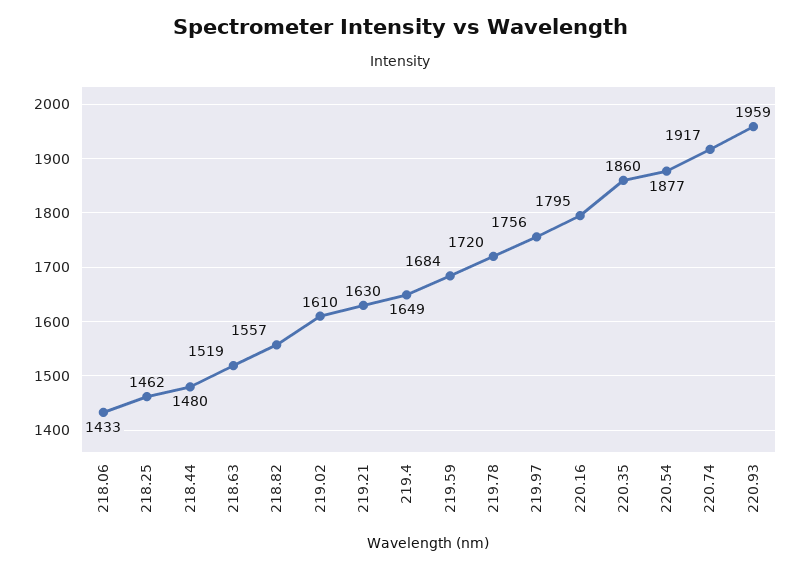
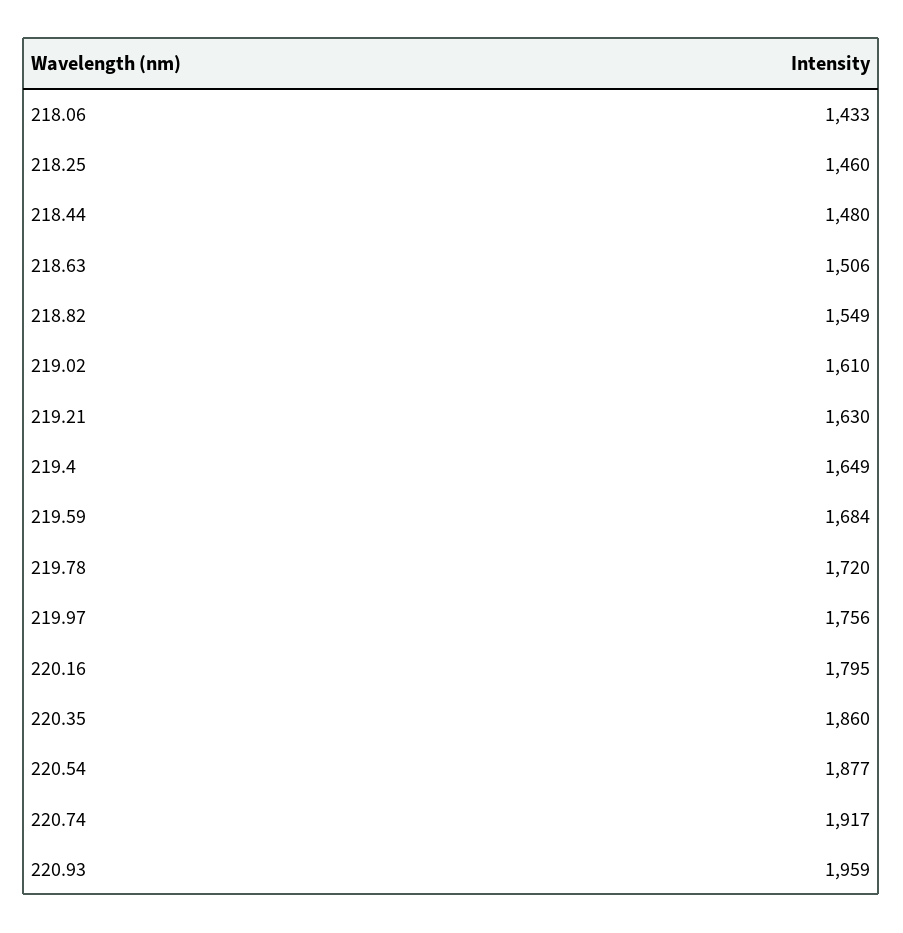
  {
    "218.06": 1433,
-   "218.25": 1462,
+   "218.25": 1460,
    "218.44": 1480,
-   "218.63": 1519,
+   "218.63": 1506,
-   "218.82": 1557,
+   "218.82": 1549,
    "219.02": 1610,
    "219.21": 1630,
    "219.4": 1649,
    "219.59": 1684,
    "219.78": 1720,
    "219.97": 1756,
    "220.16": 1795,
    "220.35": 1860,
    "220.54": 1877,
    "220.74": 1917,
    "220.93": 1959
  }

